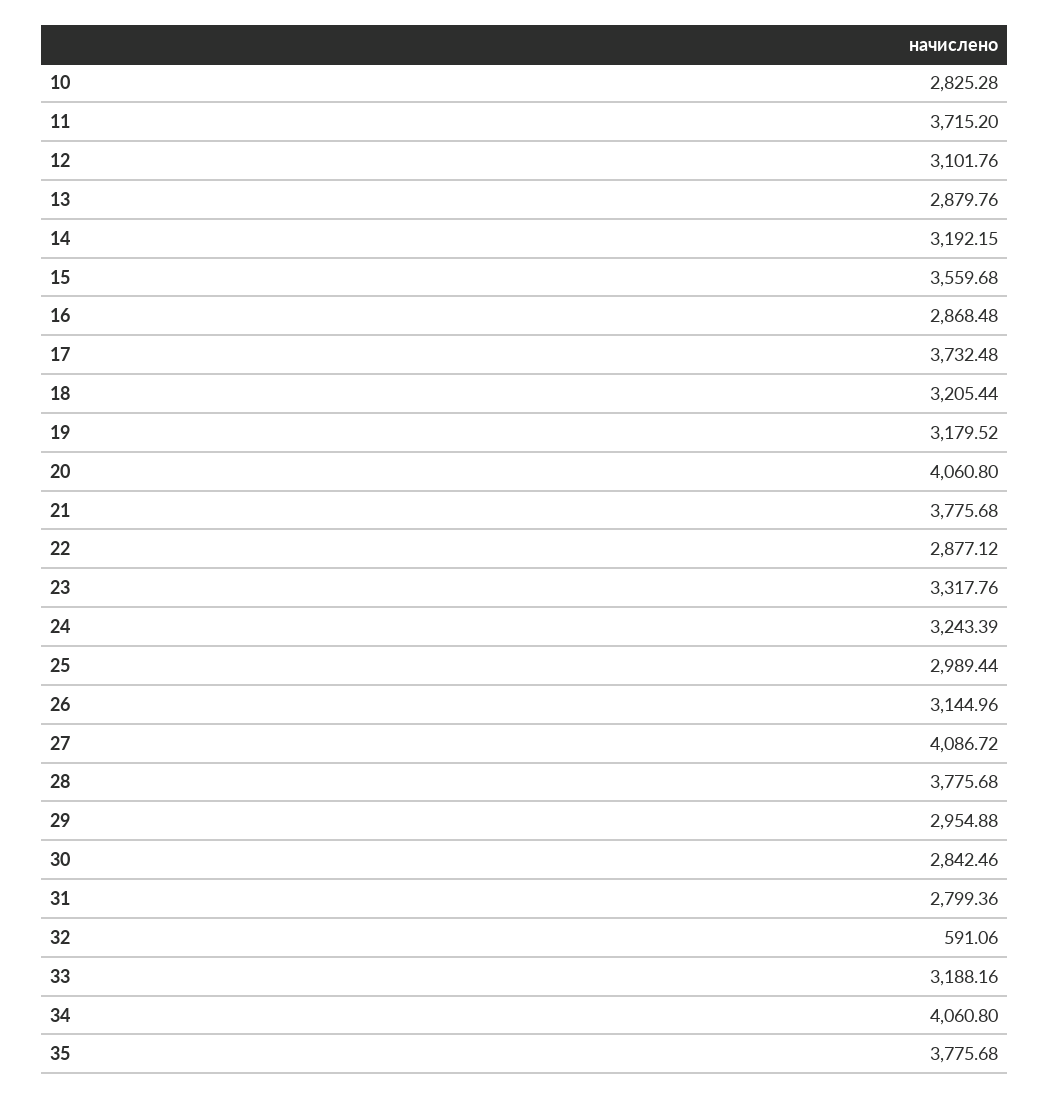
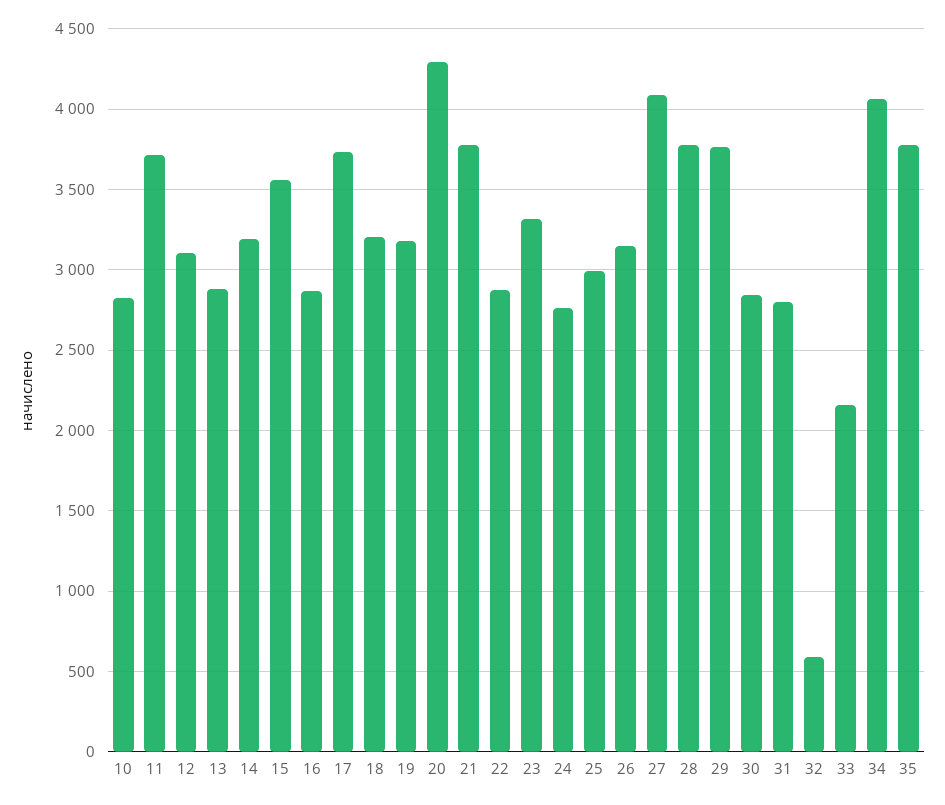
  {
    "10": 2825.28,
    "11": 3715.2,
    "12": 3101.76,
    "13": 2879.76,
    "14": 3192.15,
    "15": 3559.68,
    "16": 2868.48,
    "17": 3732.48,
    "18": 3205.44,
    "19": 3179.52,
-   "20": 4060.8,
+   "20": 4300,
    "21": 3775.68,
    "22": 2877.12,
    "23": 3317.76,
-   "24": 3243.39,
+   "24": 2750,
    "25": 2989.44,
    "26": 3144.96,
    "27": 4086.72,
    "28": 3775.68,
-   "29": 2954.88,
+   "29": 3750,
    "30": 2842.46,
    "31": 2799.36,
    "32": 591.06,
-   "33": 3188.16,
+   "33": 2150,
    "34": 4060.8,
    "35": 3775.68
  }

